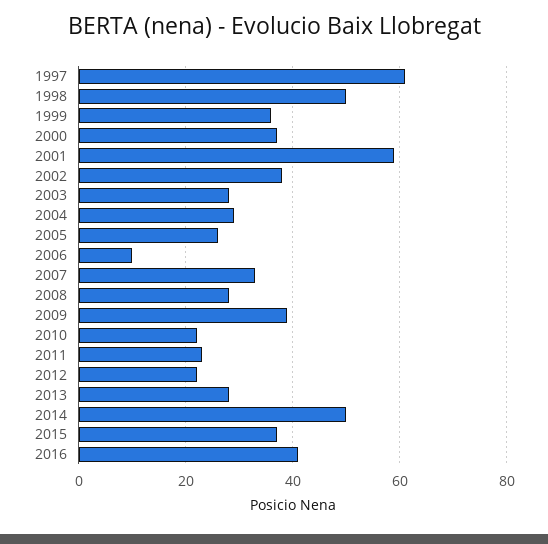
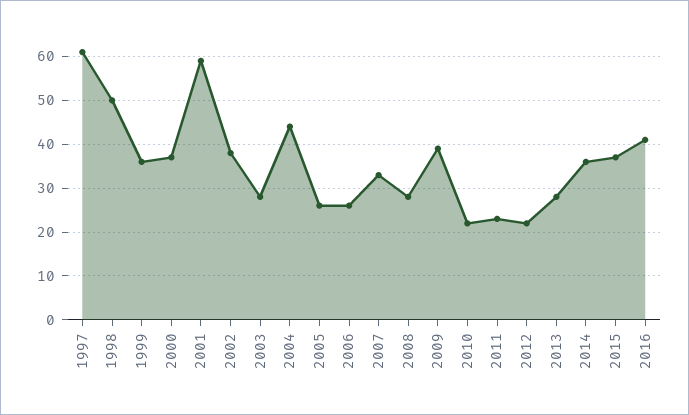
  {
    "1997": 60,
    "1998": 50,
    "1999": 35,
    "2000": 35,
    "2001": 60,
    "2002": 40,
    "2003": 30,
-   "2004": 30,
+   "2004": 45,
    "2005": 25,
-   "2006": 10,
+   "2006": 25,
    "2007": 35,
    "2008": 30,
    "2009": 40,
    "2010": 20,
    "2011": 25,
    "2012": 20,
    "2013": 30,
-   "2014": 50,
+   "2014": 35,
    "2015": 35,
    "2016": 40
  }

